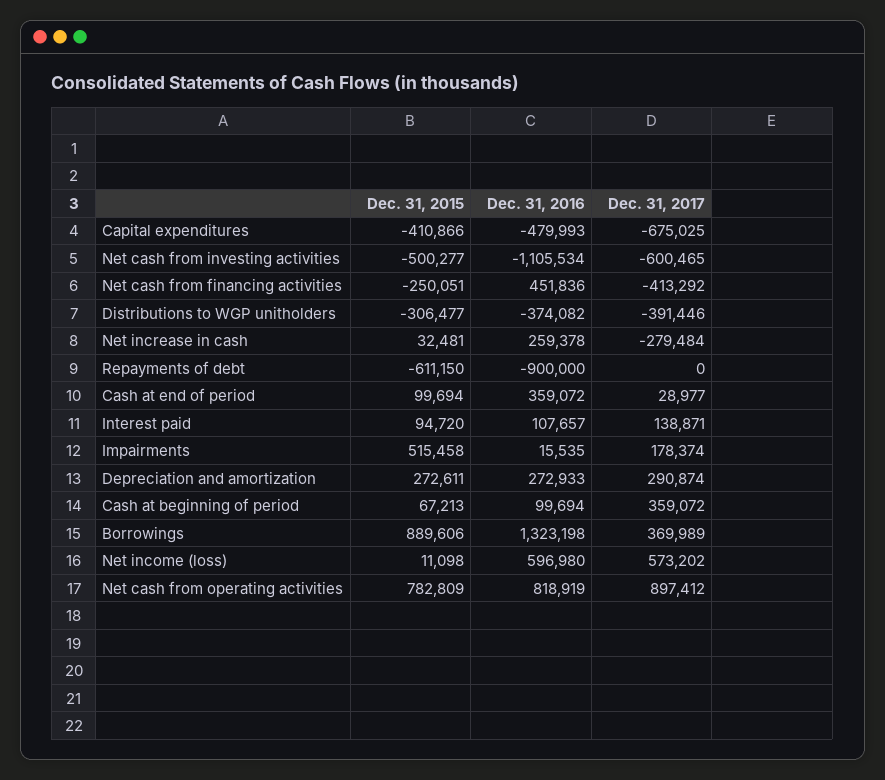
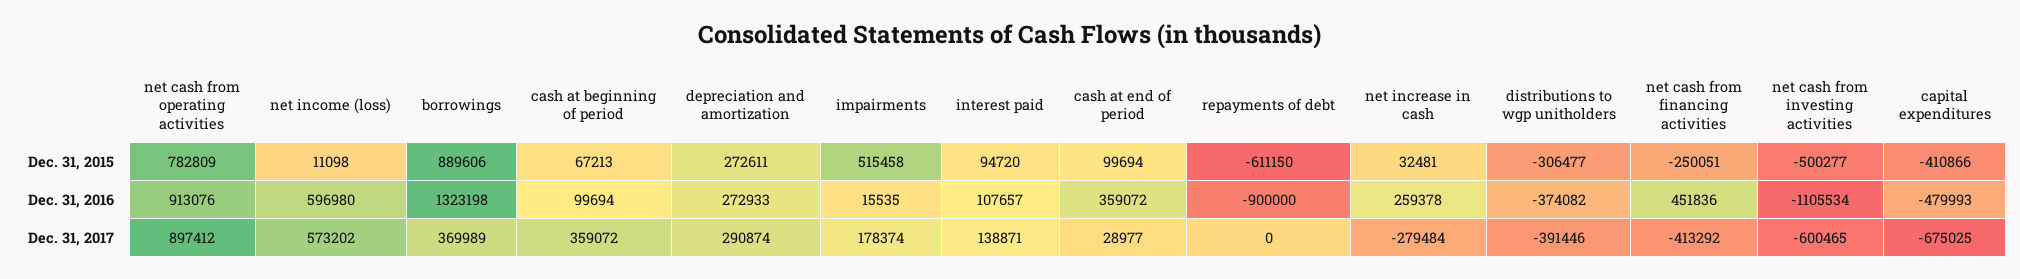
  {
    "Dec. 31, 2015": {
      "Capital expenditures": -410866,
      "Net cash from investing activities": -500277,
      "Net cash from financing activities": -250051,
      "Distributions to WGP unitholders": -306477,
      "Net increase in cash": 32481,
      "Repayments of debt": -611150,
      "Cash at end of period": 99694,
      "Interest paid": 94720,
      "Impairments": 515458,
      "Depreciation and amortization": 272611,
      "Cash at beginning of period": 67213,
      "Borrowings": 889606,
      "Net income (loss)": 11098,
      "Net cash from operating activities": 782809
    },
    "Dec. 31, 2016": {
      "Capital expenditures": -479993,
      "Net cash from investing activities": -1105534,
      "Net cash from financing activities": 451836,
      "Distributions to WGP unitholders": -374082,
      "Net increase in cash": 259378,
      "Repayments of debt": -900000,
      "Cash at end of period": 359072,
      "Interest paid": 107657,
      "Impairments": 15535,
      "Depreciation and amortization": 272933,
      "Cash at beginning of period": 99694,
      "Borrowings": 1323198,
      "Net income (loss)": 596980,
-     "Net cash from operating activities": 818919
+     "Net cash from operating activities": 913076
    },
    "Dec. 31, 2017": {
      "Capital expenditures": -675025,
      "Net cash from investing activities": -600465,
      "Net cash from financing activities": -413292,
      "Distributions to WGP unitholders": -391446,
      "Net increase in cash": -279484,
      "Repayments of debt": 0,
      "Cash at end of period": 28977,
      "Interest paid": 138871,
      "Impairments": 178374,
      "Depreciation and amortization": 290874,
      "Cash at beginning of period": 359072,
      "Borrowings": 369989,
      "Net income (loss)": 573202,
      "Net cash from operating activities": 897412
    }
  }

